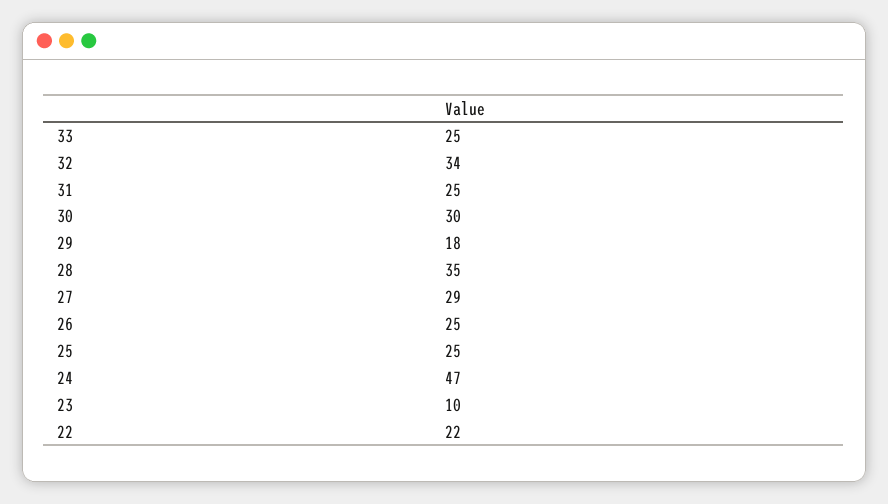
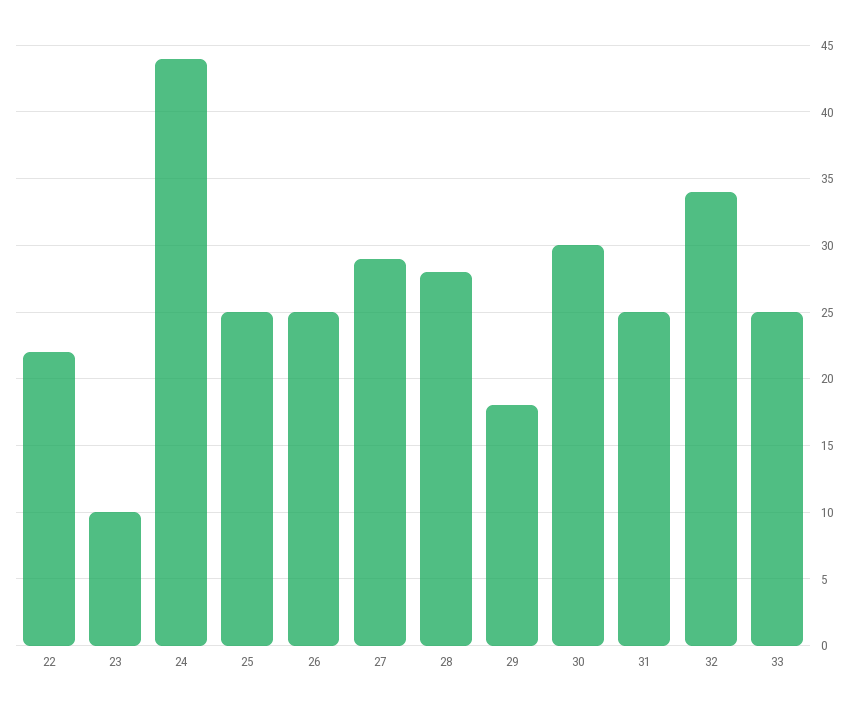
  {
    "33": 25,
    "32": 34,
    "31": 25,
    "30": 30,
    "29": 18,
-   "28": 35,
+   "28": 28,
    "27": 29,
    "26": 25,
    "25": 25,
-   "24": 47,
+   "24": 44,
    "23": 10,
    "22": 22
  }

